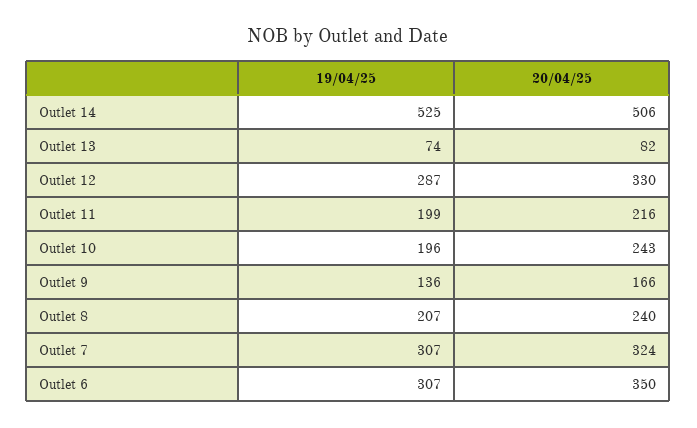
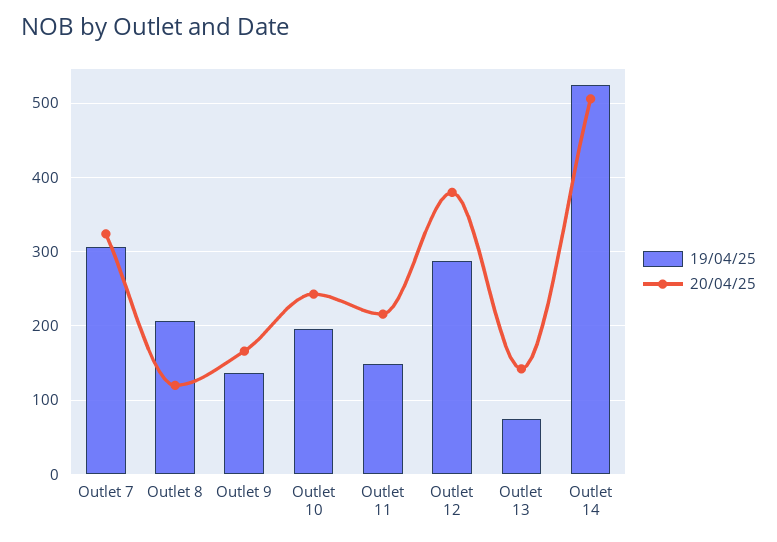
  {
    "19/04/25": {
      "Outlet 14": 525,
      "Outlet 13": 74,
      "Outlet 12": 287,
-     "Outlet 11": 199,
+     "Outlet 11": 150,
      "Outlet 10": 196,
      "Outlet 9": 136,
      "Outlet 8": 207,
-     "Outlet 7": 307,
+     "Outlet 7": 307
-     "Outlet 6": 307
    },
    "20/04/25": {
      "Outlet 14": 506,
-     "Outlet 13": 82,
+     "Outlet 13": 140,
-     "Outlet 12": 330,
+     "Outlet 12": 380,
      "Outlet 11": 216,
      "Outlet 10": 243,
      "Outlet 9": 166,
-     "Outlet 8": 240,
+     "Outlet 8": 120,
-     "Outlet 7": 324,
+     "Outlet 7": 324
-     "Outlet 6": 350
    }
  }

